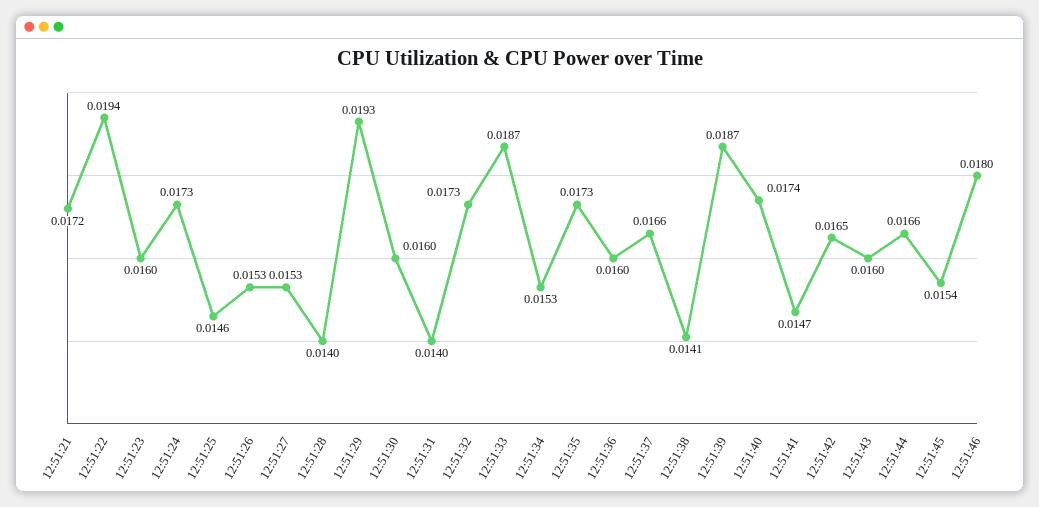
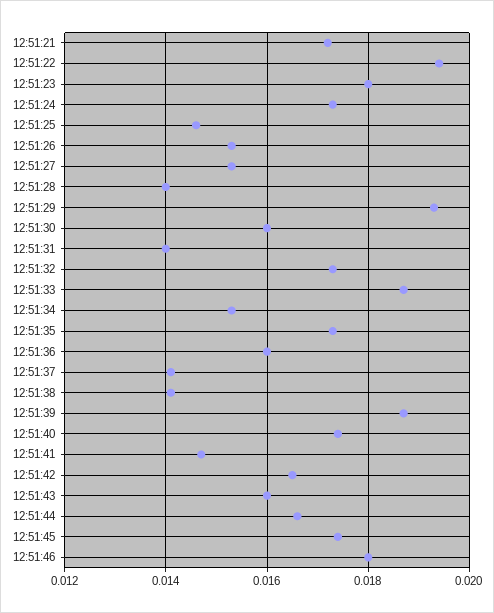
  {
    "12:51:21": 0.0172,
    "12:51:22": 0.0194,
-   "12:51:23": 0.016,
+   "12:51:23": 0.018,
    "12:51:24": 0.0173,
    "12:51:25": 0.0146,
    "12:51:26": 0.0153,
    "12:51:27": 0.0153,
    "12:51:28": 0.014,
    "12:51:29": 0.0193,
    "12:51:30": 0.016,
    "12:51:31": 0.014,
    "12:51:32": 0.0173,
    "12:51:33": 0.0187,
    "12:51:34": 0.0153,
    "12:51:35": 0.0173,
    "12:51:36": 0.016,
-   "12:51:37": 0.0166,
+   "12:51:37": 0.014,
    "12:51:38": 0.0141,
    "12:51:39": 0.0187,
    "12:51:40": 0.0174,
    "12:51:41": 0.0147,
    "12:51:42": 0.0165,
    "12:51:43": 0.016,
    "12:51:44": 0.0166,
-   "12:51:45": 0.0154,
+   "12:51:45": 0.0175,
    "12:51:46": 0.018
  }

